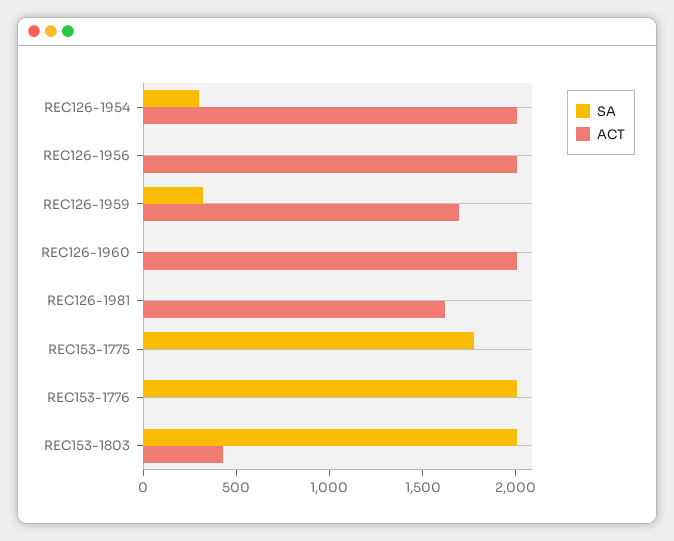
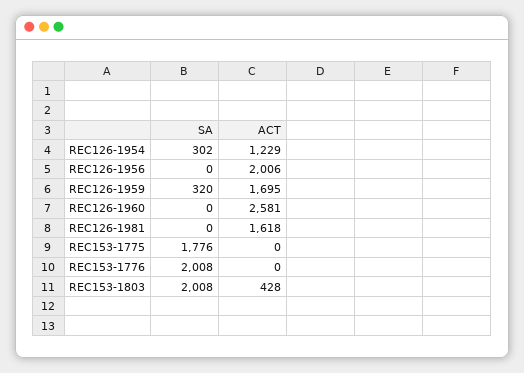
  {
    "SA": {
      "REC126-1954": 302,
      "REC126-1956": 0,
      "REC126-1959": 320,
      "REC126-1960": 0,
      "REC126-1981": 0,
      "REC153-1775": 1776,
      "REC153-1776": 2008,
      "REC153-1803": 2008
    },
    "ACT": {
-     "REC126-1954": 2000,
+     "REC126-1954": 1229,
      "REC126-1956": 2006,
      "REC126-1959": 1695,
-     "REC126-1960": 2000,
+     "REC126-1960": 2581,
      "REC126-1981": 1618,
      "REC153-1775": 0,
      "REC153-1776": 0,
      "REC153-1803": 428
    }
  }

